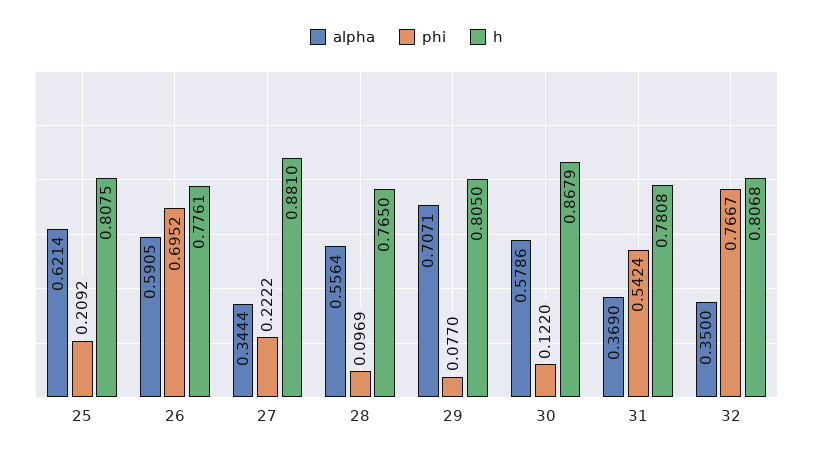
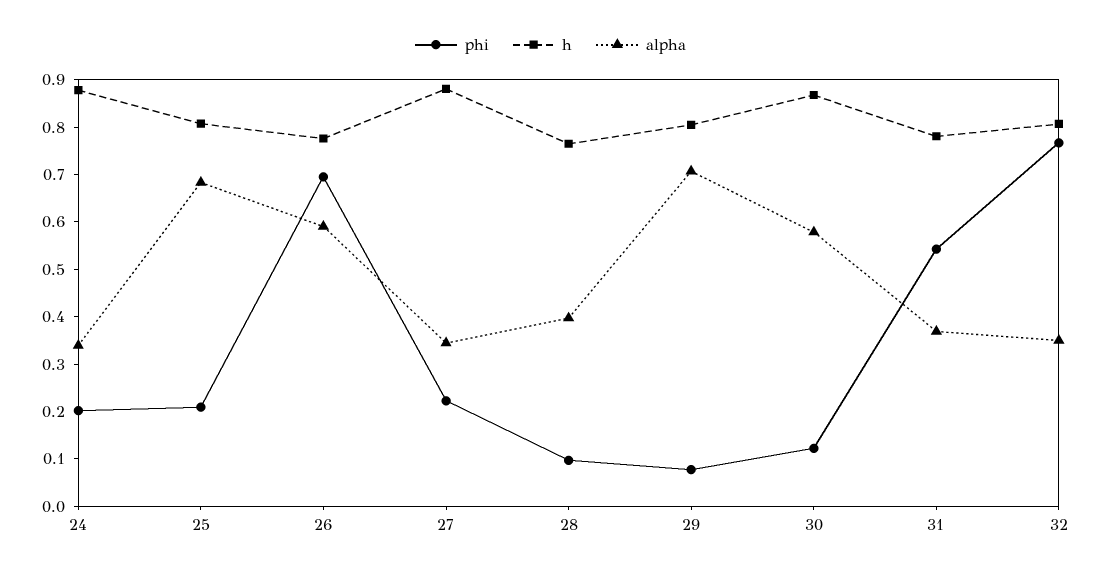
  {
    "alpha": {
-     "25": 0.6214,
+     "25": 0.68,
      "26": 0.5905,
      "27": 0.3444,
-     "28": 0.5564,
+     "28": 0.4,
      "29": 0.7071,
      "30": 0.5786,
      "31": 0.369,
-     "32": 0.35
+     "32": 0.35,
+     "24": 0.34
    },
    "phi": {
      "25": 0.2092,
      "26": 0.6952,
      "27": 0.2222,
      "28": 0.0969,
      "29": 0.077,
      "30": 0.122,
      "31": 0.5424,
-     "32": 0.7667
+     "32": 0.7667,
+     "24": 0.2
    },
    "h": {
      "25": 0.8075,
      "26": 0.7761,
      "27": 0.881,
      "28": 0.765,
      "29": 0.805,
      "30": 0.8679,
      "31": 0.7808,
-     "32": 0.8068
+     "32": 0.8068,
+     "24": 0.88
    }
  }

